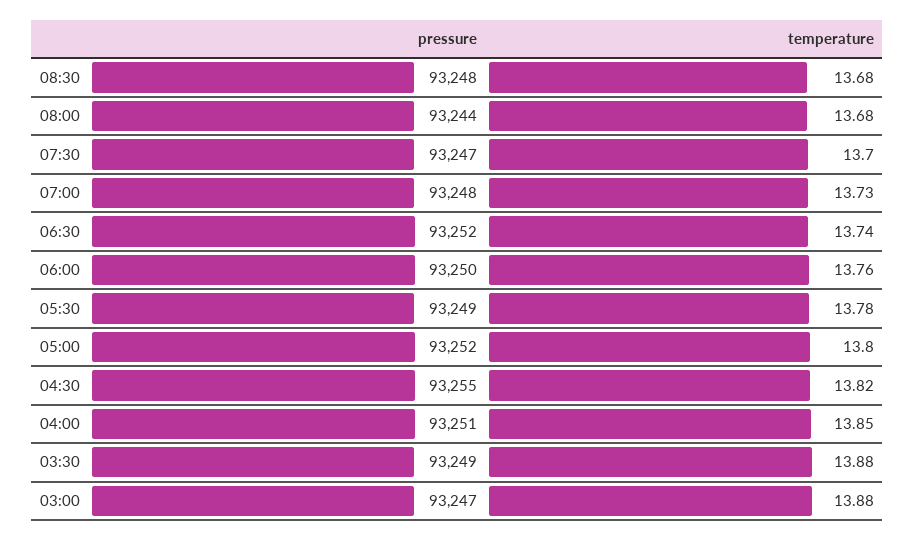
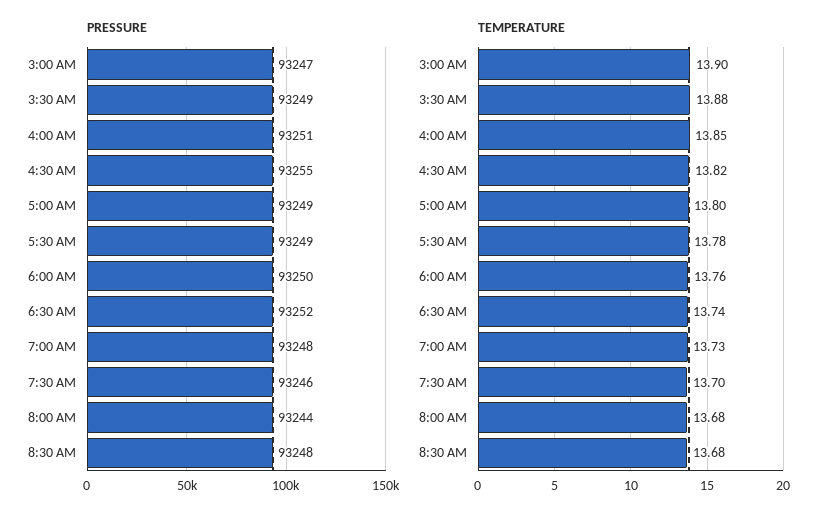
  {
    "pressure": {
      "08:30": 93248,
      "08:00": 93244,
-     "07:30": 93247,
+     "07:30": 93246,
      "07:00": 93248,
      "06:30": 93252,
      "06:00": 93250,
      "05:30": 93249,
-     "05:00": 93252,
+     "05:00": 93249,
      "04:30": 93255,
      "04:00": 93251,
      "03:30": 93249,
      "03:00": 93247
    },
    "temperature": {
      "08:30": 13.68,
      "08:00": 13.68,
      "07:30": 13.7,
      "07:00": 13.73,
      "06:30": 13.74,
      "06:00": 13.76,
      "05:30": 13.78,
      "05:00": 13.8,
      "04:30": 13.82,
      "04:00": 13.85,
      "03:30": 13.88,
-     "03:00": 13.88
+     "03:00": 13.9
    }
  }

